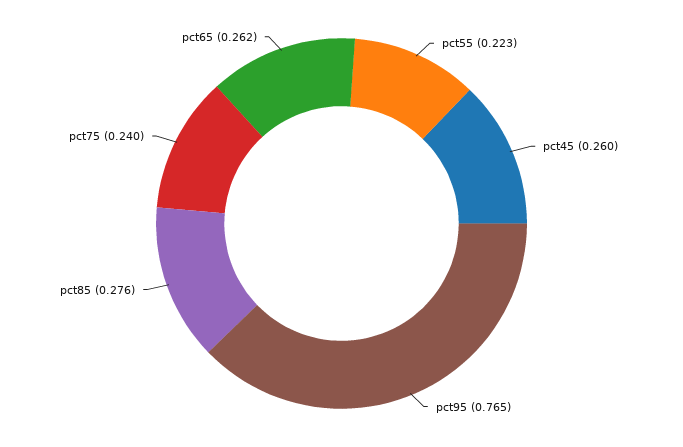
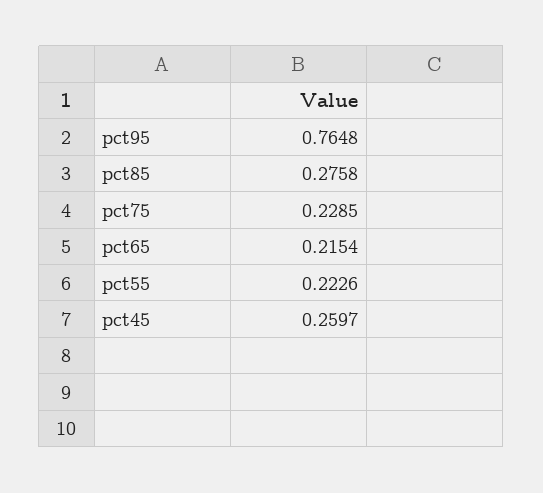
  {
    "pct55": 0.2226,
    "pct45": 0.2597,
    "pct95": 0.7648,
    "pct85": 0.2758,
-   "pct75": 0.24,
+   "pct75": 0.2285,
-   "pct65": 0.262
+   "pct65": 0.2154
  }

